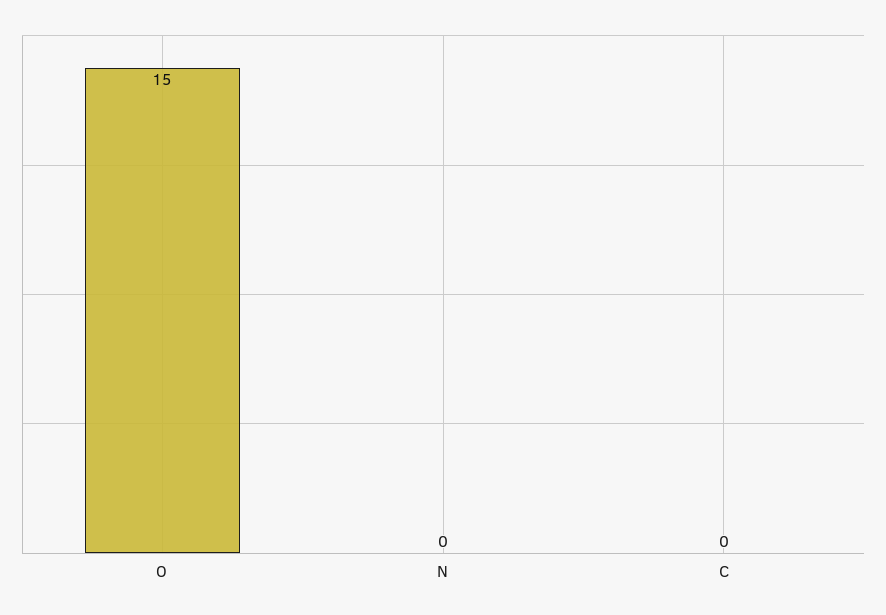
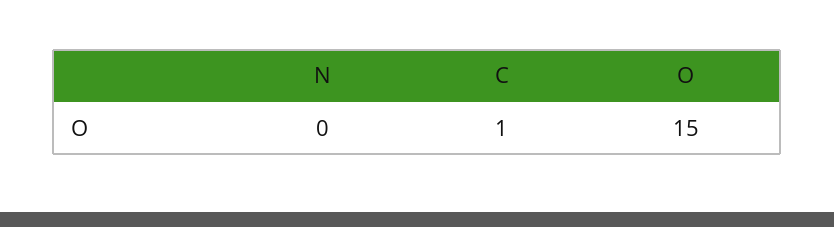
  {
    "O": 15,
    "N": 0,
-   "C": 0
+   "C": 1
  }

